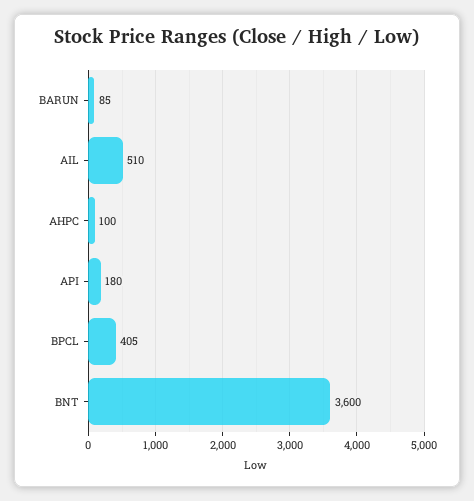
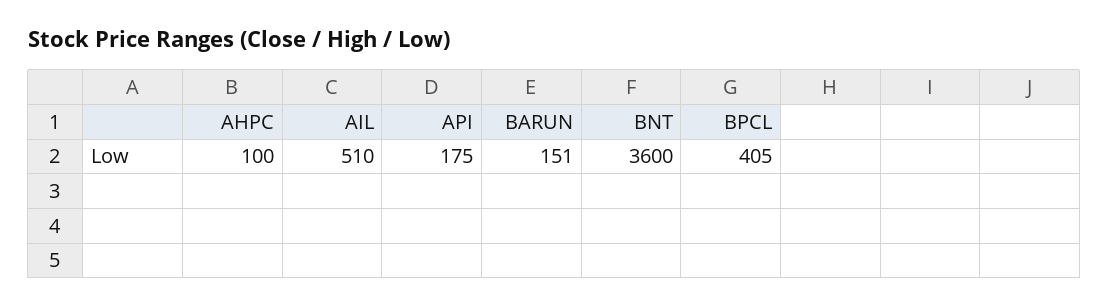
  {
-   "BARUN": 85,
+   "BARUN": 151,
    "AIL": 510,
    "AHPC": 100,
-   "API": 180,
+   "API": 175,
    "BPCL": 405,
    "BNT": 3600
  }

